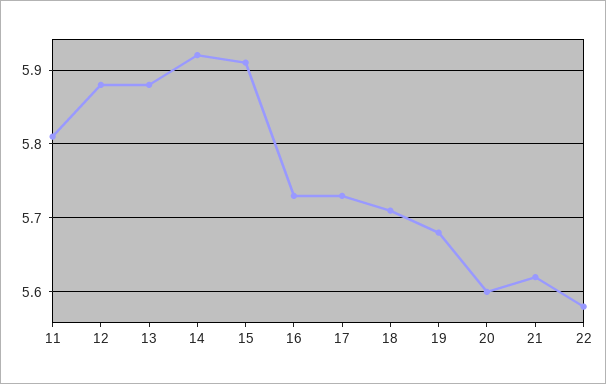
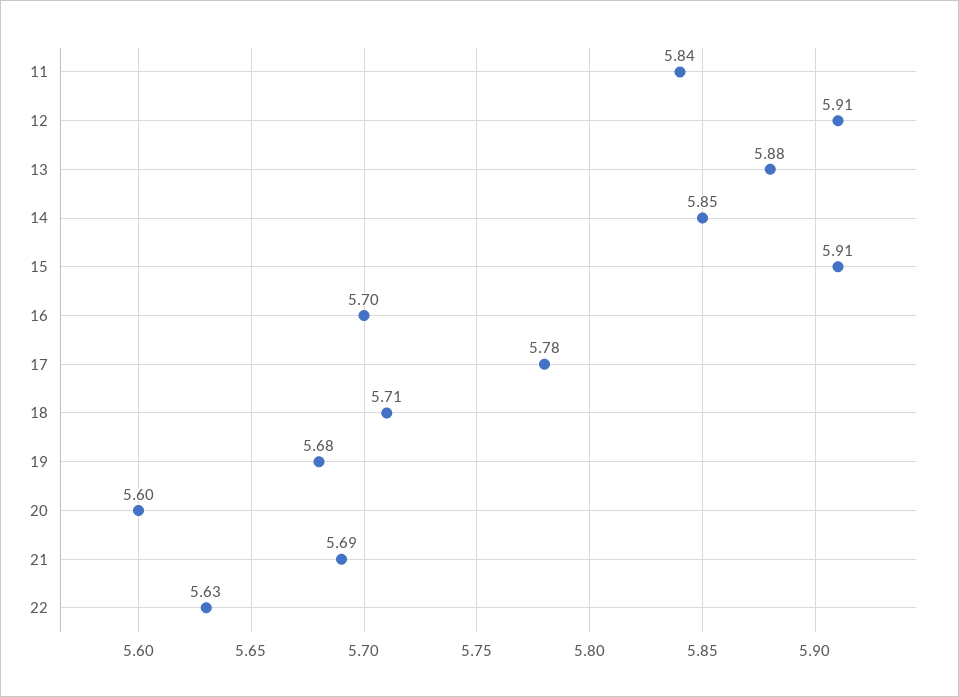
  {
-   "11": 5.81,
+   "11": 5.84,
-   "12": 5.88,
+   "12": 5.91,
    "13": 5.88,
-   "14": 5.92,
+   "14": 5.85,
    "15": 5.91,
-   "16": 5.73,
+   "16": 5.7,
-   "17": 5.73,
+   "17": 5.78,
    "18": 5.71,
    "19": 5.68,
    "20": 5.6,
-   "21": 5.62,
+   "21": 5.69,
-   "22": 5.58
+   "22": 5.63
  }

